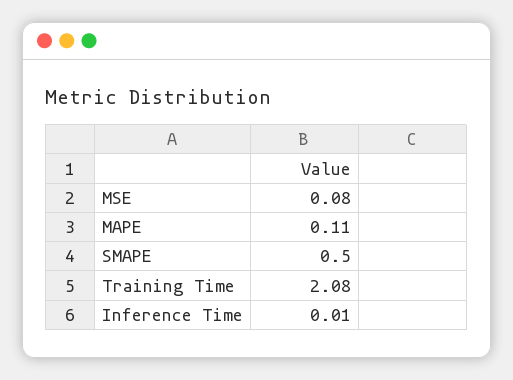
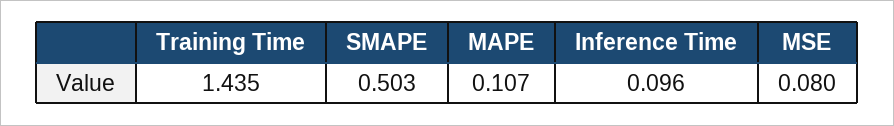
  {
    "MSE": 0.08,
    "MAPE": 0.107,
    "SMAPE": 0.503,
-   "Training Time": 2.08,
+   "Training Time": 1.435,
-   "Inference Time": 0.01
+   "Inference Time": 0.096
  }

